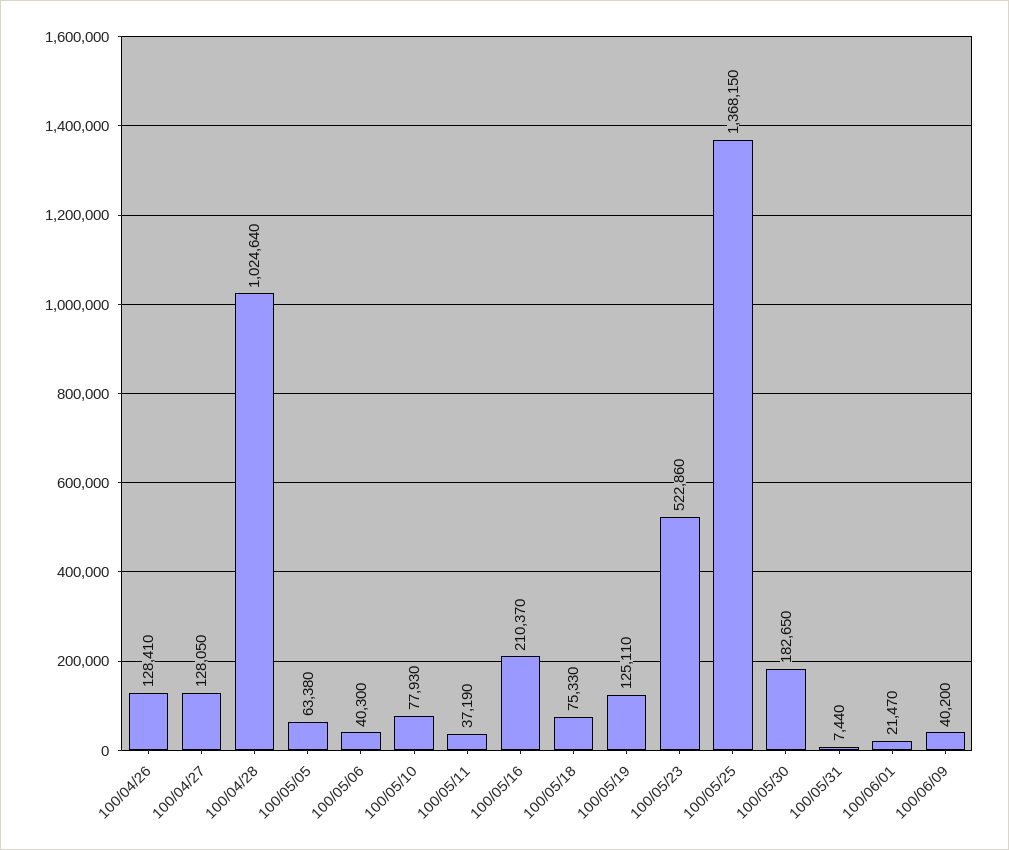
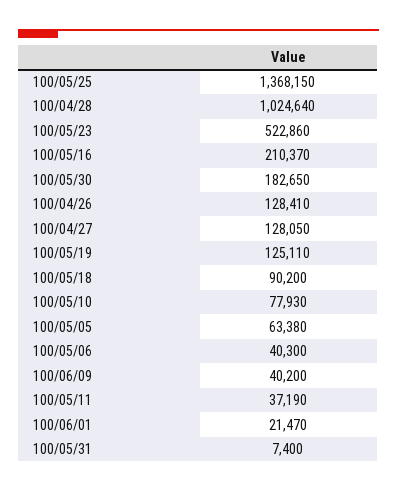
  {
    "100/04/26": 128410,
    "100/04/27": 128050,
    "100/04/28": 1024640,
    "100/05/05": 63380,
    "100/05/06": 40300,
    "100/05/10": 77930,
    "100/05/11": 37190,
    "100/05/16": 210370,
-   "100/05/18": 75330,
+   "100/05/18": 90200,
    "100/05/19": 125110,
    "100/05/23": 522860,
    "100/05/25": 1368150,
    "100/05/30": 182650,
-   "100/05/31": 7440,
+   "100/05/31": 7400,
    "100/06/01": 21470,
    "100/06/09": 40200
  }

